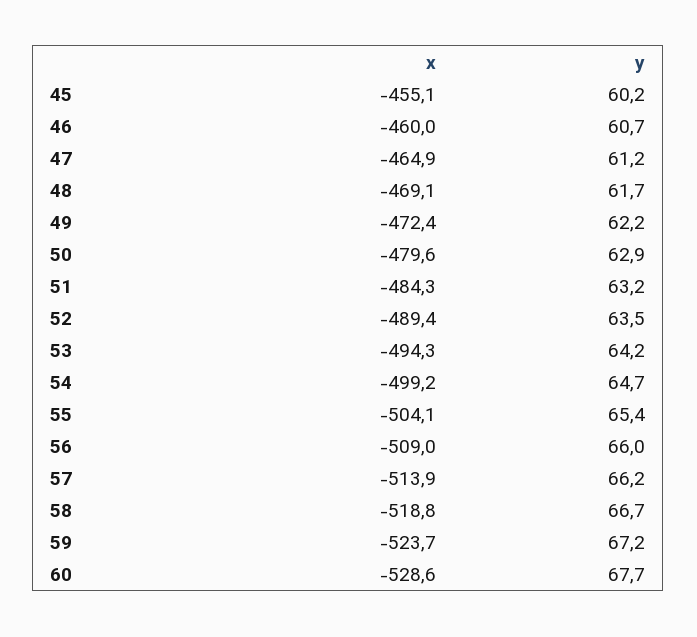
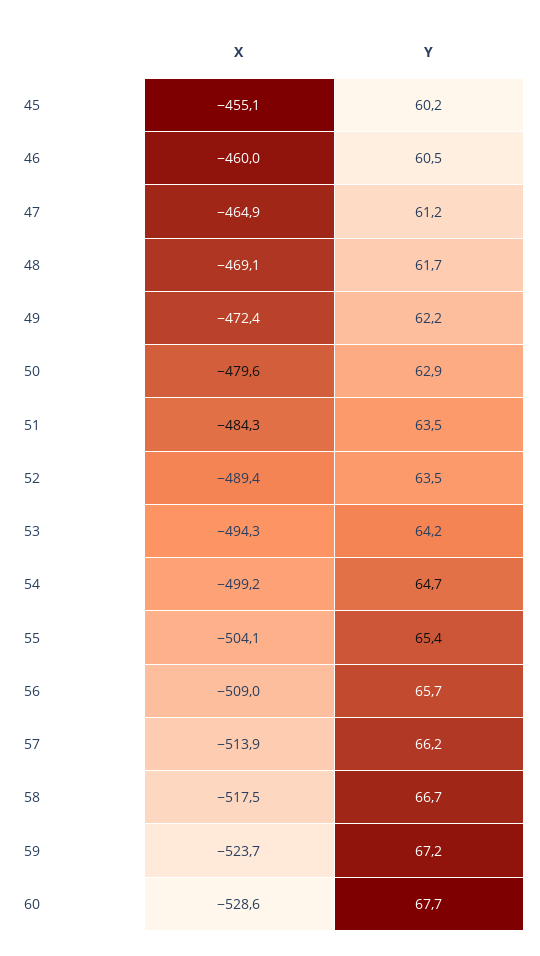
  {
    "x": {
      "45": -455.1,
      "46": -460,
      "47": -464.9,
      "48": -469.1,
      "49": -472.4,
      "50": -479.6,
      "51": -484.3,
      "52": -489.4,
      "53": -494.3,
      "54": -499.2,
      "55": -504.1,
      "56": -509,
      "57": -513.9,
-     "58": -518.8,
+     "58": -517.5,
      "59": -523.7,
      "60": -528.6
    },
    "y": {
      "45": 60.2,
-     "46": 60.7,
+     "46": 60.5,
      "47": 61.2,
      "48": 61.7,
      "49": 62.2,
      "50": 62.9,
-     "51": 63.2,
+     "51": 63.5,
      "52": 63.5,
      "53": 64.2,
      "54": 64.7,
      "55": 65.4,
-     "56": 66,
+     "56": 65.7,
      "57": 66.2,
      "58": 66.7,
      "59": 67.2,
      "60": 67.7
    }
  }

